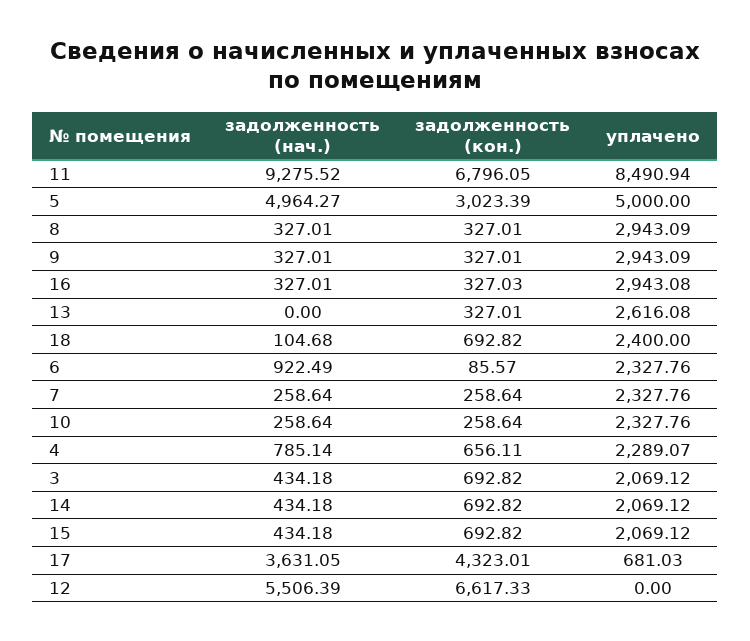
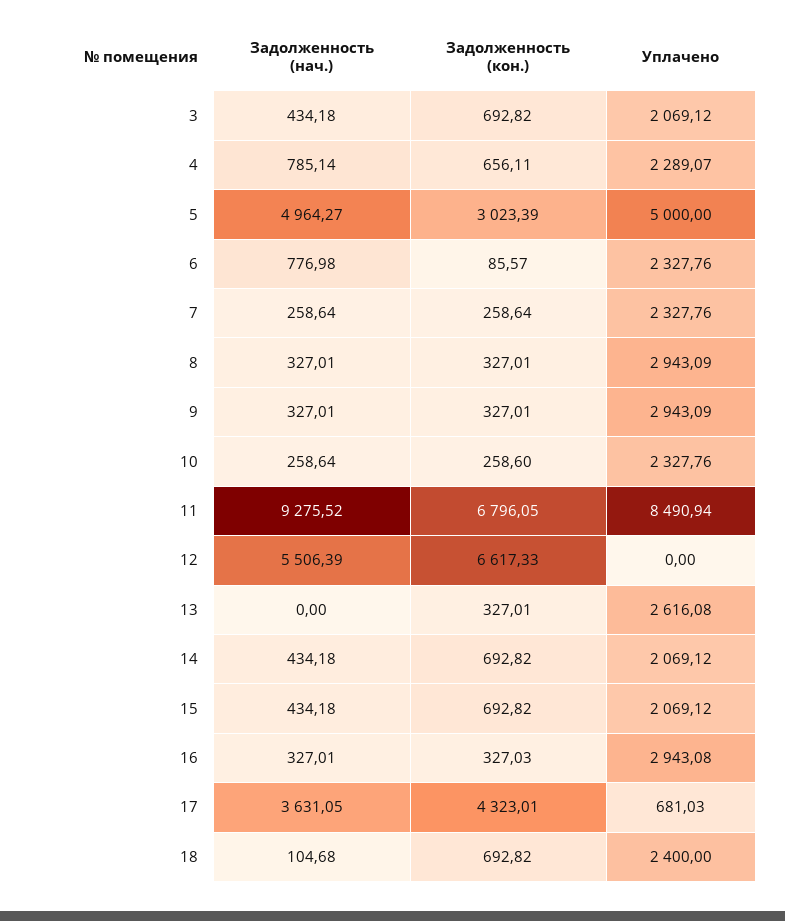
  {
    "задолженность (нач.)": {
      "11": 9275.52,
      "5": 4964.27,
      "8": 327.01,
      "9": 327.01,
      "16": 327.01,
      "13": 0,
      "18": 104.68,
-     "6": 922.49,
+     "6": 776.98,
      "7": 258.64,
      "10": 258.64,
      "4": 785.14,
      "3": 434.18,
      "14": 434.18,
      "15": 434.18,
      "17": 3631.05,
      "12": 5506.39
    },
    "задолженность (кон.)": {
      "11": 6796.05,
      "5": 3023.39,
      "8": 327.01,
      "9": 327.01,
      "16": 327.03,
      "13": 327.01,
      "18": 692.82,
      "6": 85.57,
      "7": 258.64,
-     "10": 258.64,
+     "10": 258.6,
      "4": 656.11,
      "3": 692.82,
      "14": 692.82,
      "15": 692.82,
      "17": 4323.01,
      "12": 6617.33
    },
    "уплачено": {
      "11": 8490.94,
      "5": 5000,
      "8": 2943.09,
      "9": 2943.09,
      "16": 2943.08,
      "13": 2616.08,
      "18": 2400,
      "6": 2327.76,
      "7": 2327.76,
      "10": 2327.76,
      "4": 2289.07,
      "3": 2069.12,
      "14": 2069.12,
      "15": 2069.12,
      "17": 681.03,
      "12": 0
    }
  }

